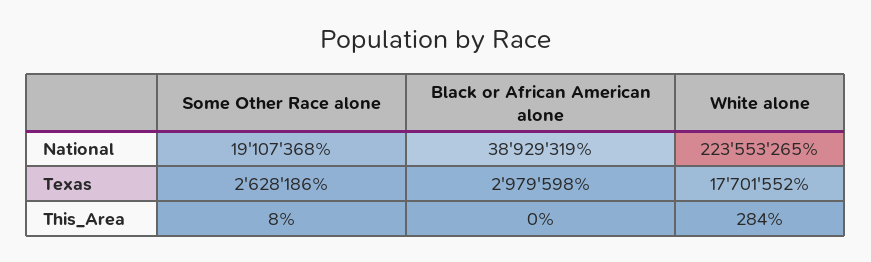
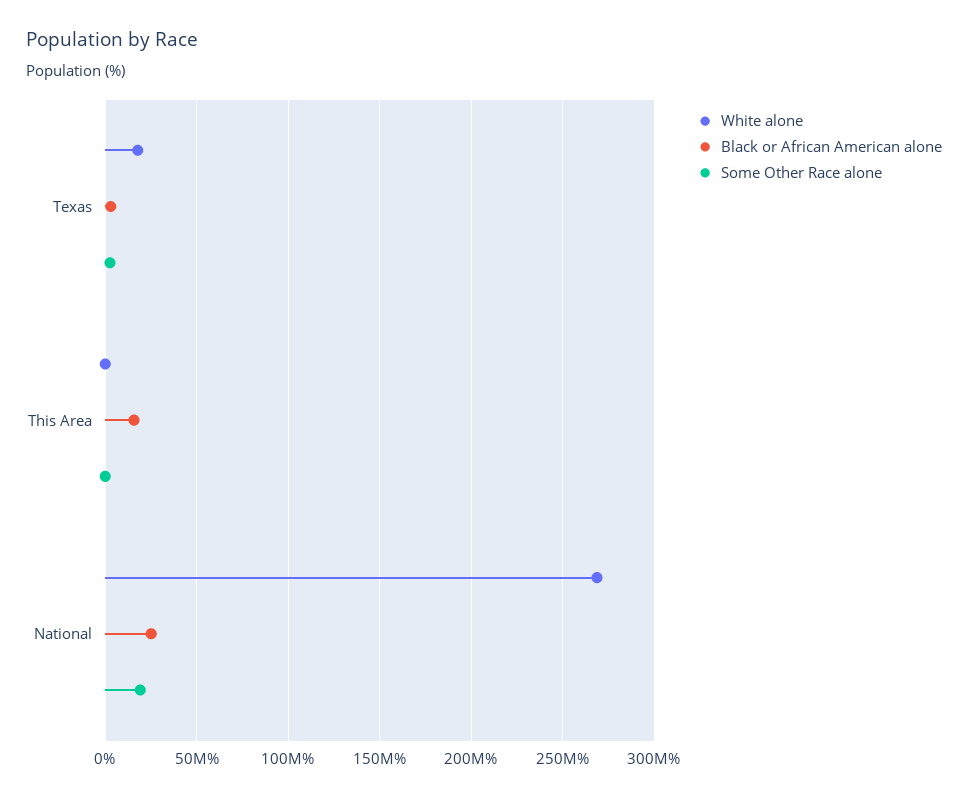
  {
    "Some Other Race alone": {
      "National": 19107368,
      "Texas": 2628186,
      "This_Area": 8
    },
    "Black or African American alone": {
-     "National": 38929319,
+     "National": 25000000,
      "Texas": 2979598,
-     "This_Area": 0
+     "This_Area": 15000000
    },
    "White alone": {
-     "National": 223553265,
+     "National": 270000000,
      "Texas": 17701552,
      "This_Area": 284
    }
  }

